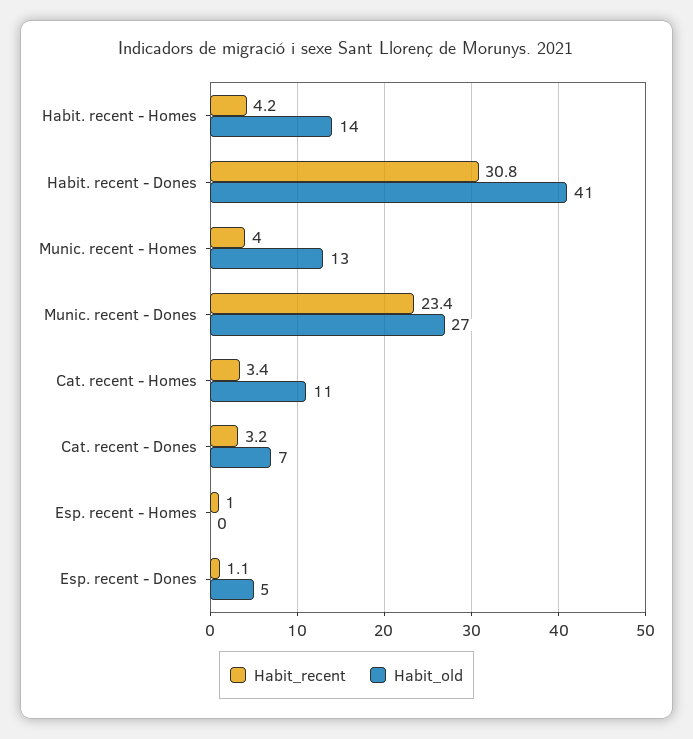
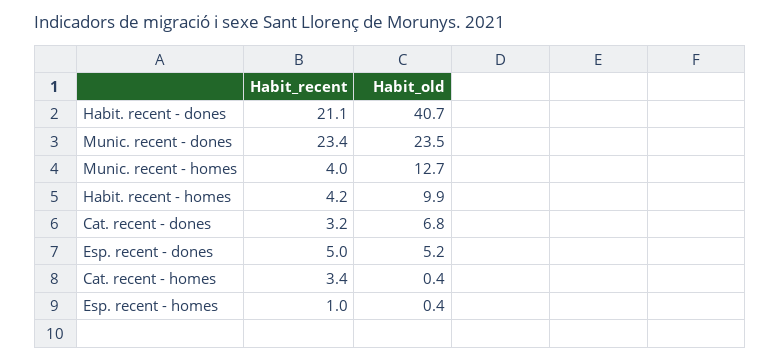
  {
    "Habit_recent": {
      "Habit. recent - Homes": 4.2,
-     "Habit. recent - Dones": 30.8,
+     "Habit. recent - Dones": 21.1,
      "Munic. recent - Homes": 4,
      "Munic. recent - Dones": 23.4,
      "Cat. recent - Homes": 3.4,
      "Cat. recent - Dones": 3.2,
      "Esp. recent - Homes": 1,
-     "Esp. recent - Dones": 1.1
+     "Esp. recent - Dones": 5
    },
    "Habit_old": {
-     "Habit. recent - Homes": 14,
+     "Habit. recent - Homes": 9.9,
      "Habit. recent - Dones": 40.7,
      "Munic. recent - Homes": 12.7,
-     "Munic. recent - Dones": 27,
+     "Munic. recent - Dones": 23.5,
-     "Cat. recent - Homes": 11,
+     "Cat. recent - Homes": 0.4,
      "Cat. recent - Dones": 6.8,
      "Esp. recent - Homes": 0.4,
      "Esp. recent - Dones": 5.2
    }
  }

